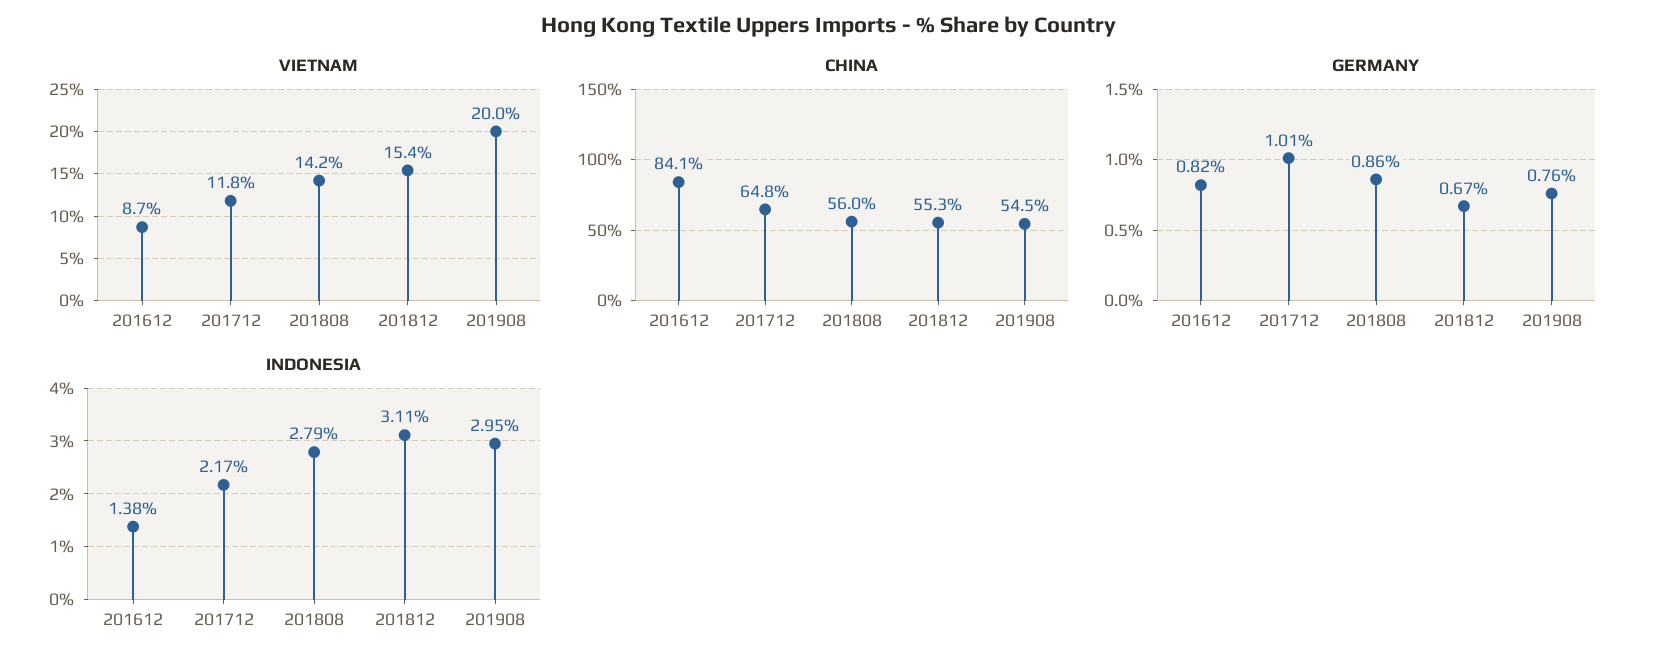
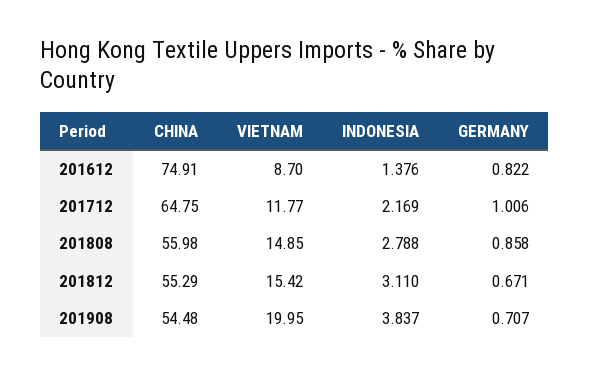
  {
    "VIETNAM": {
      "201612": 8.7,
      "201712": 11.77,
-     "201808": 14.2,
+     "201808": 14.85,
      "201812": 15.42,
      "201908": 19.95
    },
    "CHINA": {
-     "201612": 84.1,
+     "201612": 74.91,
      "201712": 64.75,
      "201808": 55.98,
      "201812": 55.29,
      "201908": 54.48
    },
    "GERMANY": {
      "201612": 0.822,
      "201712": 1.006,
      "201808": 0.858,
      "201812": 0.671,
-     "201908": 0.76
+     "201908": 0.707
    },
    "INDONESIA": {
      "201612": 1.376,
      "201712": 2.169,
      "201808": 2.788,
      "201812": 3.11,
-     "201908": 2.95
+     "201908": 3.837
    }
  }

